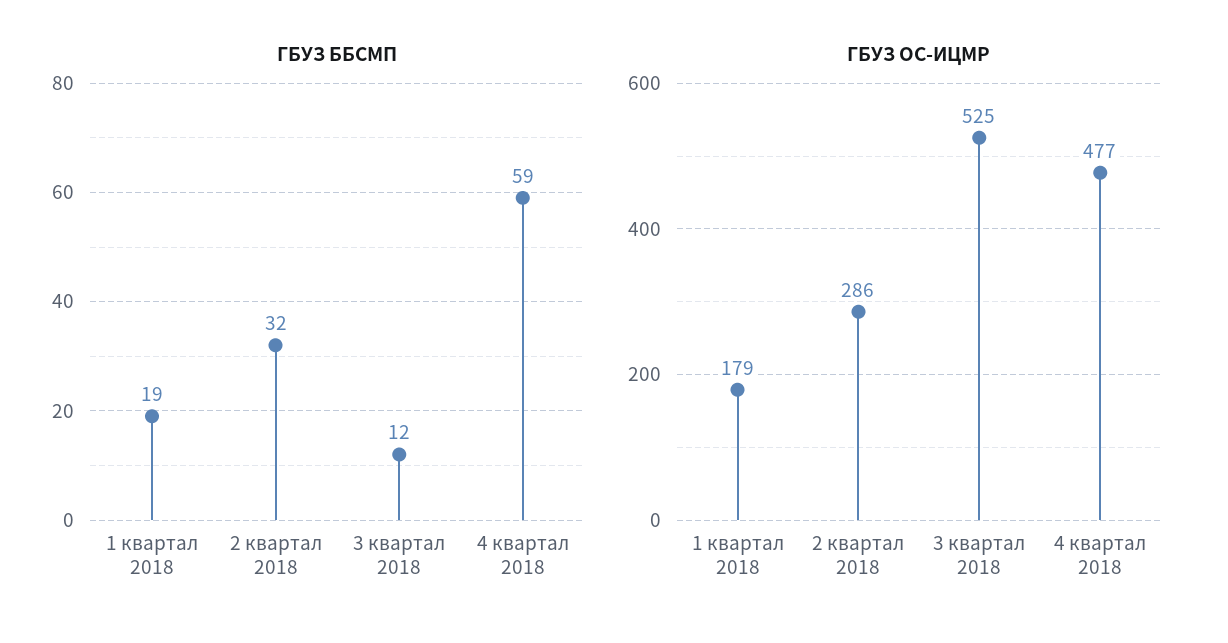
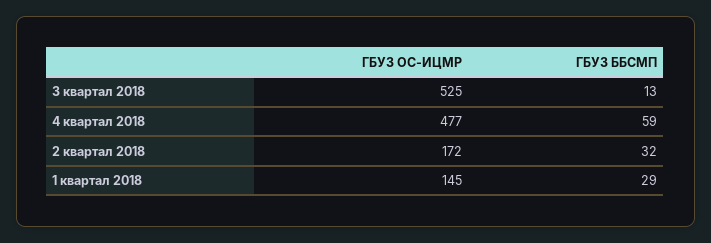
  {
    "ГБУЗ ББСМП": {
-     "1 квартал 2018": 19,
+     "1 квартал 2018": 29,
      "2 квартал 2018": 32,
-     "3 квартал 2018": 12,
+     "3 квартал 2018": 13,
      "4 квартал 2018": 59
    },
    "ГБУЗ ОС-ИЦМР": {
-     "1 квартал 2018": 179,
+     "1 квартал 2018": 145,
-     "2 квартал 2018": 286,
+     "2 квартал 2018": 172,
      "3 квартал 2018": 525,
      "4 квартал 2018": 477
    }
  }

